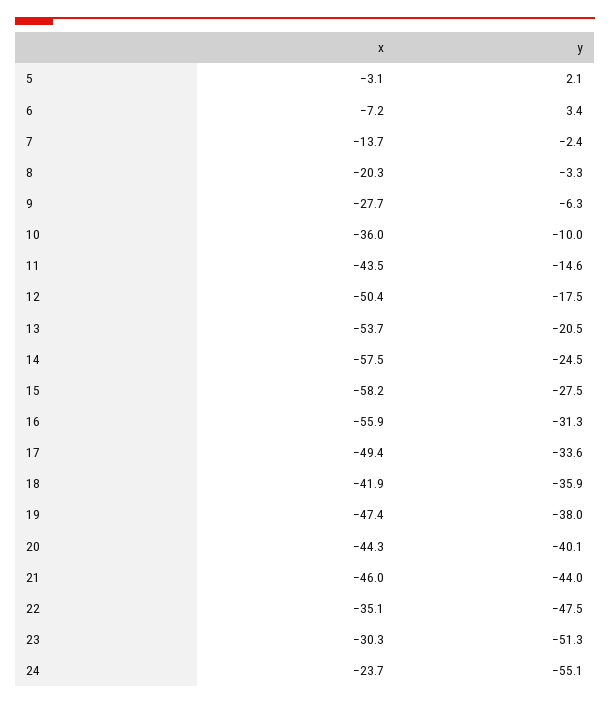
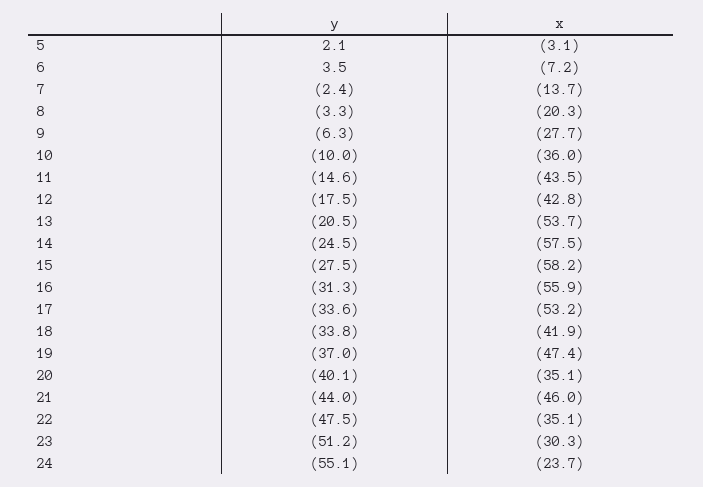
  {
    "x": {
      "5": -3.1,
      "6": -7.2,
      "7": -13.7,
      "8": -20.3,
      "9": -27.7,
      "10": -36,
      "11": -43.5,
-     "12": -50.4,
+     "12": -42.8,
      "13": -53.7,
      "14": -57.5,
      "15": -58.2,
      "16": -55.9,
-     "17": -49.4,
+     "17": -53.2,
      "18": -41.9,
      "19": -47.4,
-     "20": -44.3,
+     "20": -35.1,
      "21": -46,
      "22": -35.1,
      "23": -30.3,
      "24": -23.7
    },
    "y": {
      "5": 2.1,
-     "6": 3.4,
+     "6": 3.5,
      "7": -2.4,
      "8": -3.3,
      "9": -6.3,
      "10": -10,
      "11": -14.6,
      "12": -17.5,
      "13": -20.5,
      "14": -24.5,
      "15": -27.5,
      "16": -31.3,
      "17": -33.6,
-     "18": -35.9,
+     "18": -33.8,
-     "19": -38,
+     "19": -37,
      "20": -40.1,
      "21": -44,
      "22": -47.5,
-     "23": -51.3,
+     "23": -51.2,
      "24": -55.1
    }
  }

